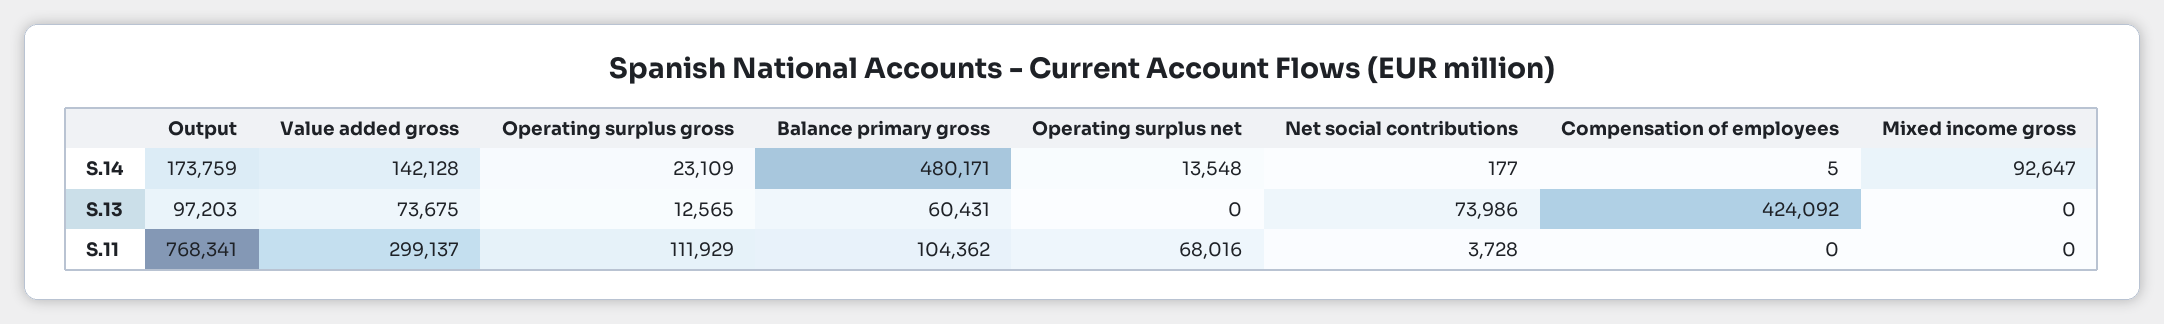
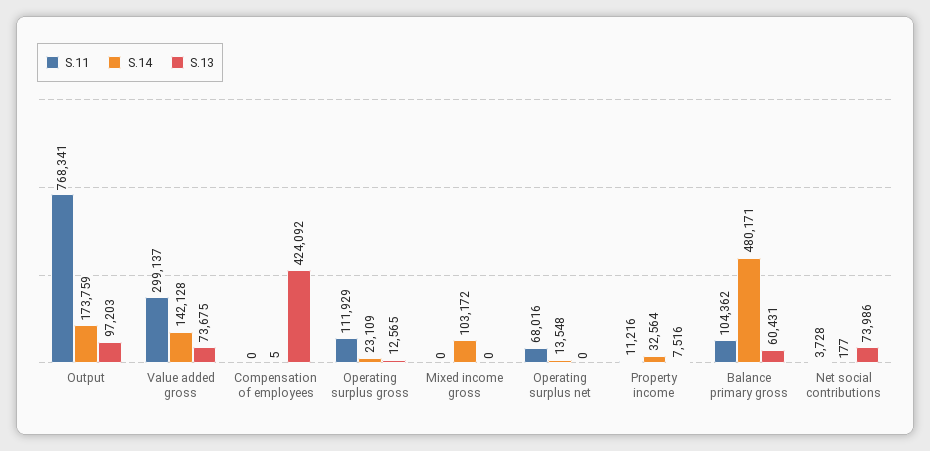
  {
    "S.14": {
      "Output": 173759,
      "Value added gross": 142128,
      "Operating surplus gross": 23109,
      "Balance primary gross": 480171,
      "Operating surplus net": 13548,
      "Net social contributions": 177,
      "Compensation of employees": 5,
-     "Mixed income gross": 92647
+     "Mixed income gross": 103172,
+     "Property income": 32564
    },
    "S.13": {
      "Output": 97203,
      "Value added gross": 73675,
      "Operating surplus gross": 12565,
      "Balance primary gross": 60431,
      "Operating surplus net": 0,
      "Net social contributions": 73986,
      "Compensation of employees": 424092,
-     "Mixed income gross": 0
+     "Mixed income gross": 0,
+     "Property income": 7516
    },
    "S.11": {
      "Output": 768341,
      "Value added gross": 299137,
      "Operating surplus gross": 111929,
      "Balance primary gross": 104362,
      "Operating surplus net": 68016,
      "Net social contributions": 3728,
      "Compensation of employees": 0,
-     "Mixed income gross": 0
+     "Mixed income gross": 0,
+     "Property income": 11216
    }
  }

